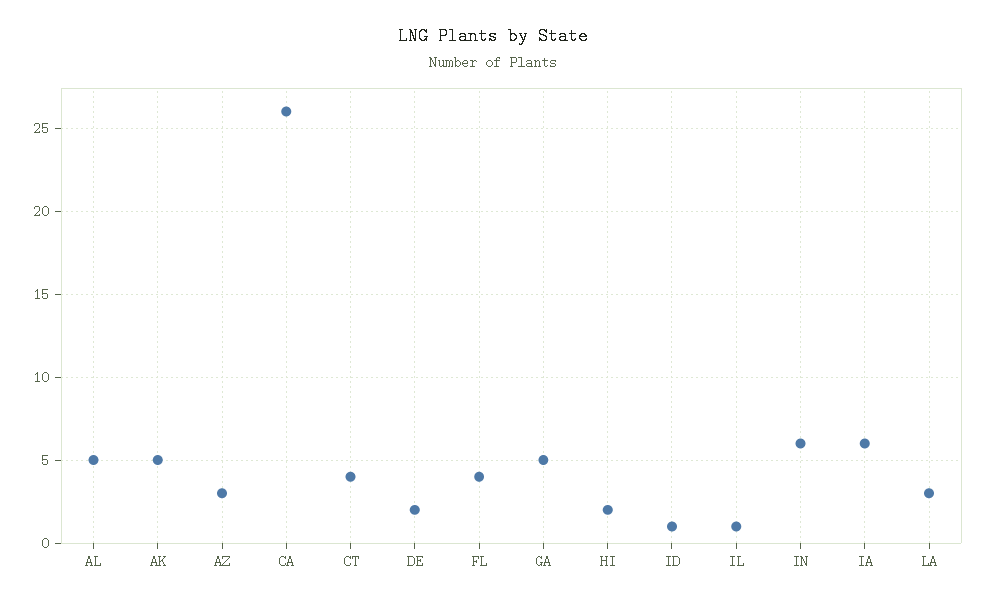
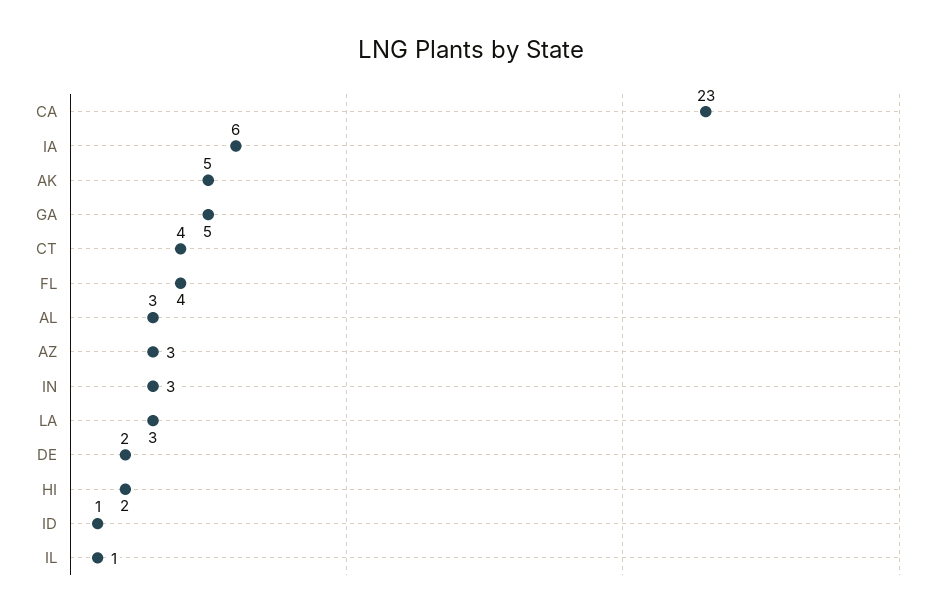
  {
-   "AL": 5,
+   "AL": 3,
    "AK": 5,
    "AZ": 3,
-   "CA": 26,
+   "CA": 23,
    "CT": 4,
    "DE": 2,
    "FL": 4,
    "GA": 5,
    "HI": 2,
    "ID": 1,
    "IL": 1,
-   "IN": 6,
+   "IN": 3,
    "IA": 6,
    "LA": 3
  }

